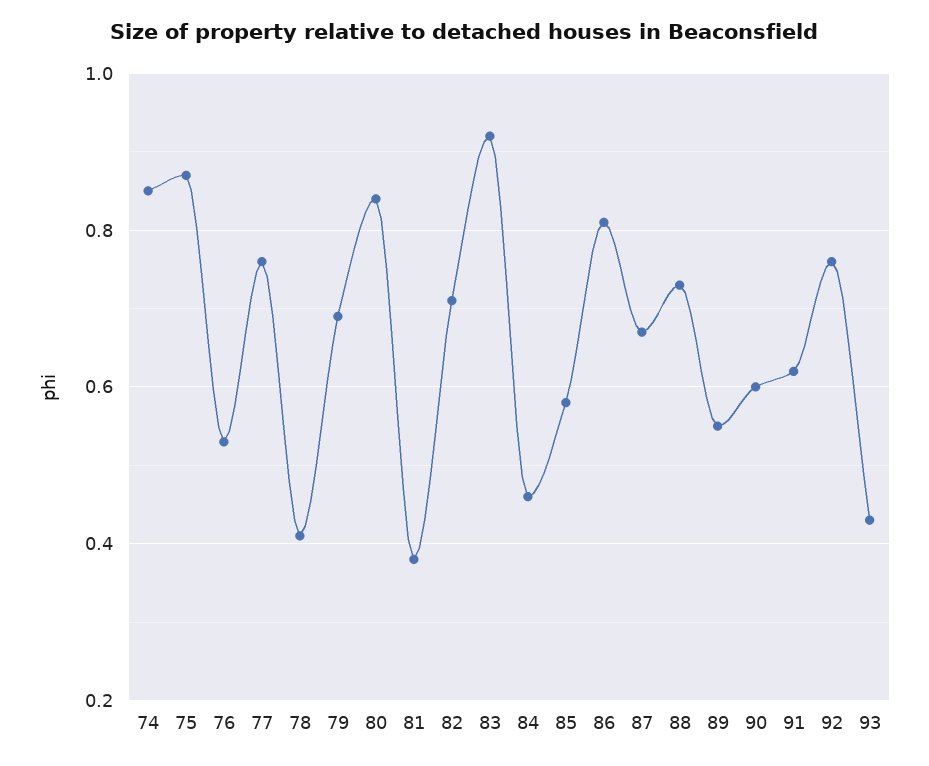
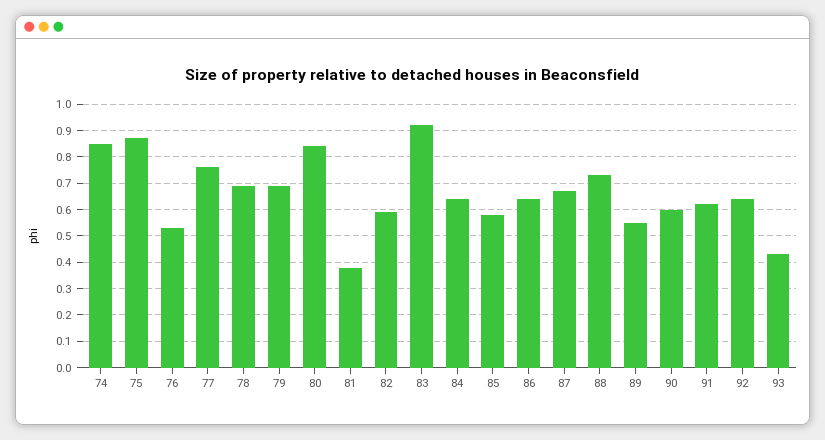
  {
    "74": 0.85,
    "75": 0.85,
    "76": 0.55,
    "77": 0.75,
-   "78": 0.4,
+   "78": 0.7,
    "79": 0.7,
    "80": 0.85,
    "81": 0.4,
-   "82": 0.7,
+   "82": 0.6,
    "83": 0.9,
-   "84": 0.45,
+   "84": 0.65,
    "85": 0.6,
-   "86": 0.8,
+   "86": 0.65,
    "87": 0.65,
    "88": 0.75,
    "89": 0.55,
    "90": 0.6,
    "91": 0.6,
-   "92": 0.75,
+   "92": 0.65,
    "93": 0.45
  }

